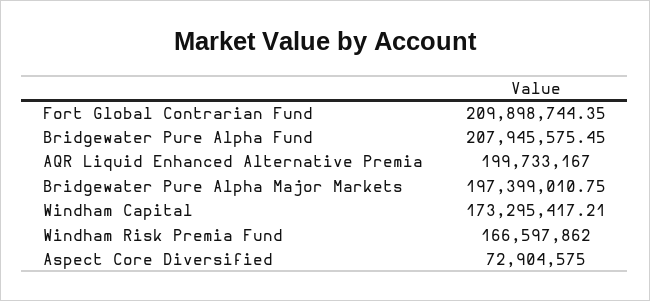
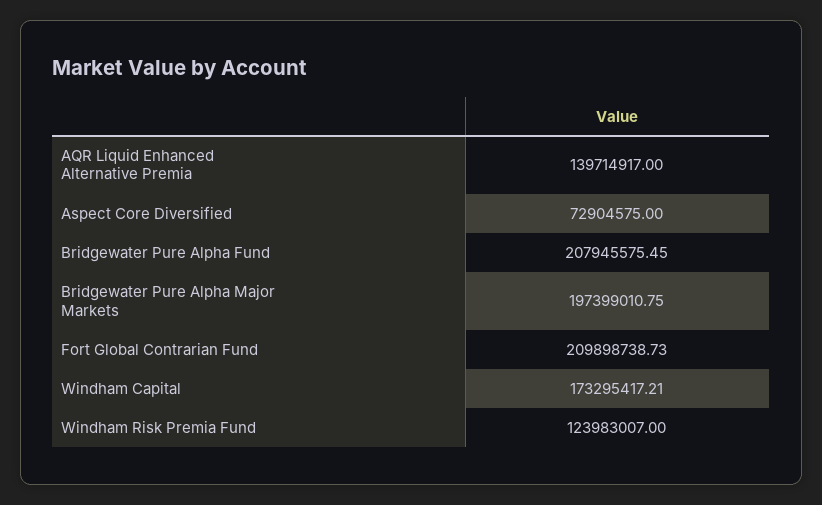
  {
-   "Fort Global Contrarian Fund": 209898744.35,
+   "Fort Global Contrarian Fund": 209898738.73,
    "Bridgewater Pure Alpha Fund": 207945575.45,
-   "AQR Liquid Enhanced Alternative Premia": 199733167,
+   "AQR Liquid Enhanced Alternative Premia": 139714917,
    "Bridgewater Pure Alpha Major Markets": 197399010.75,
    "Windham Capital": 173295417.21,
-   "Windham Risk Premia Fund": 166597862,
+   "Windham Risk Premia Fund": 123983007,
    "Aspect Core Diversified": 72904575
  }

